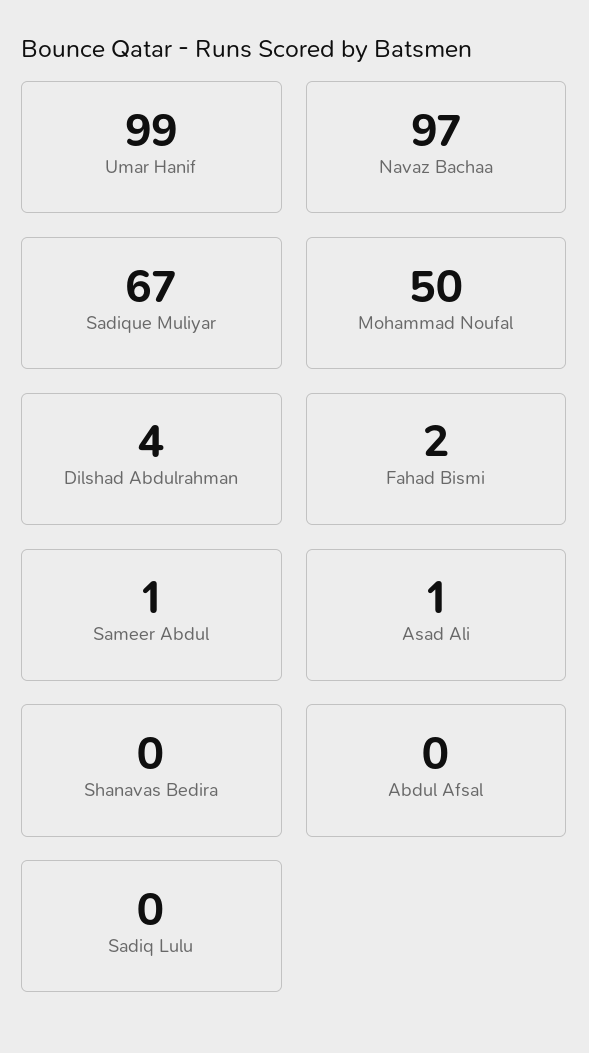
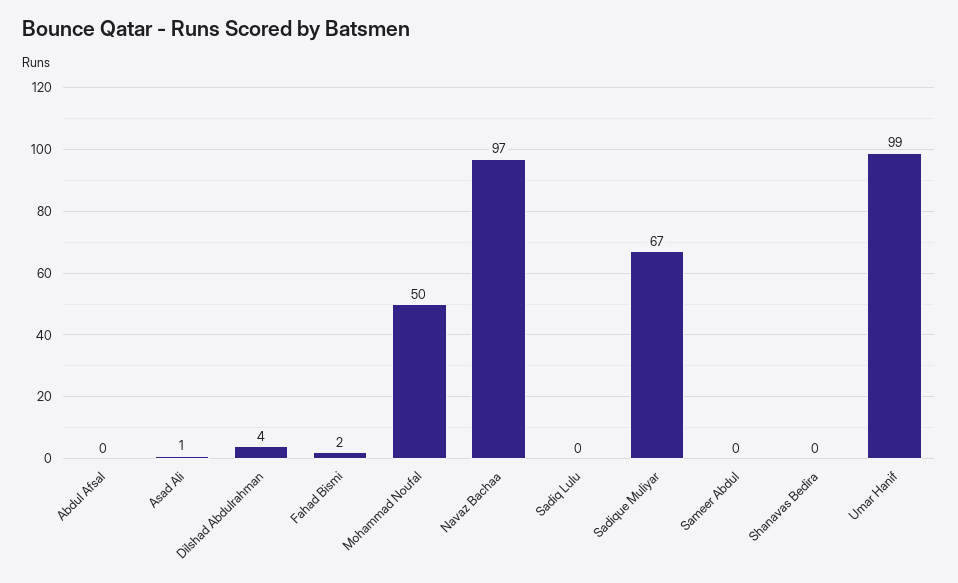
  {
    "Umar Hanif": 99,
    "Navaz Bachaa": 97,
    "Sadique Muliyar": 67,
    "Mohammad Noufal": 50,
    "Dilshad Abdulrahman": 4,
    "Fahad Bismi": 2,
-   "Sameer Abdul": 1,
+   "Sameer Abdul": 0,
    "Asad Ali": 1,
    "Shanavas Bedira": 0,
    "Abdul Afsal": 0,
    "Sadiq Lulu": 0
  }

